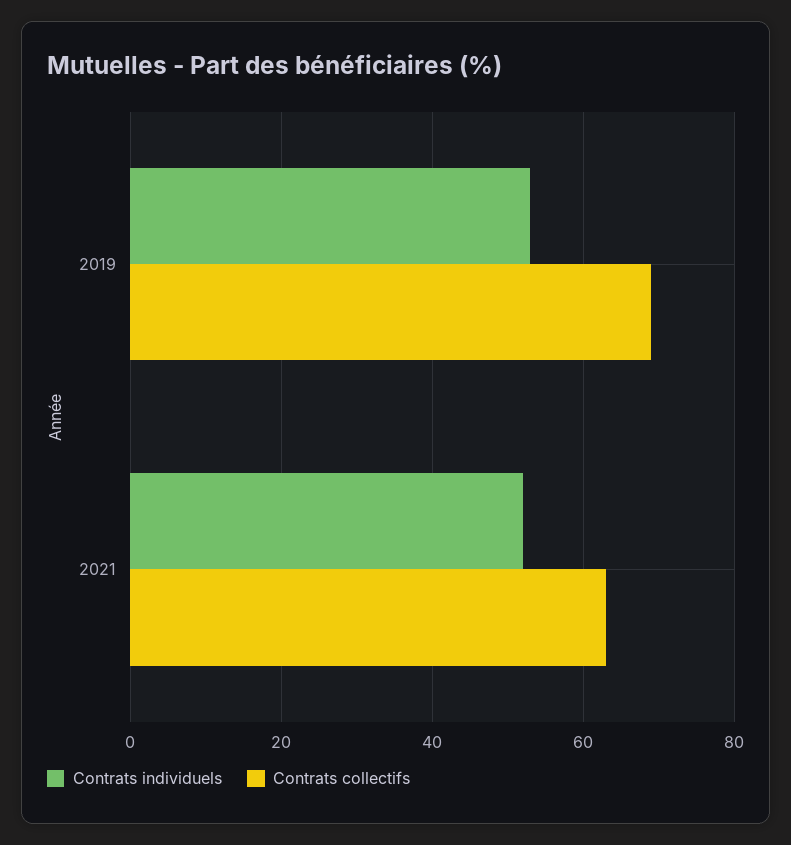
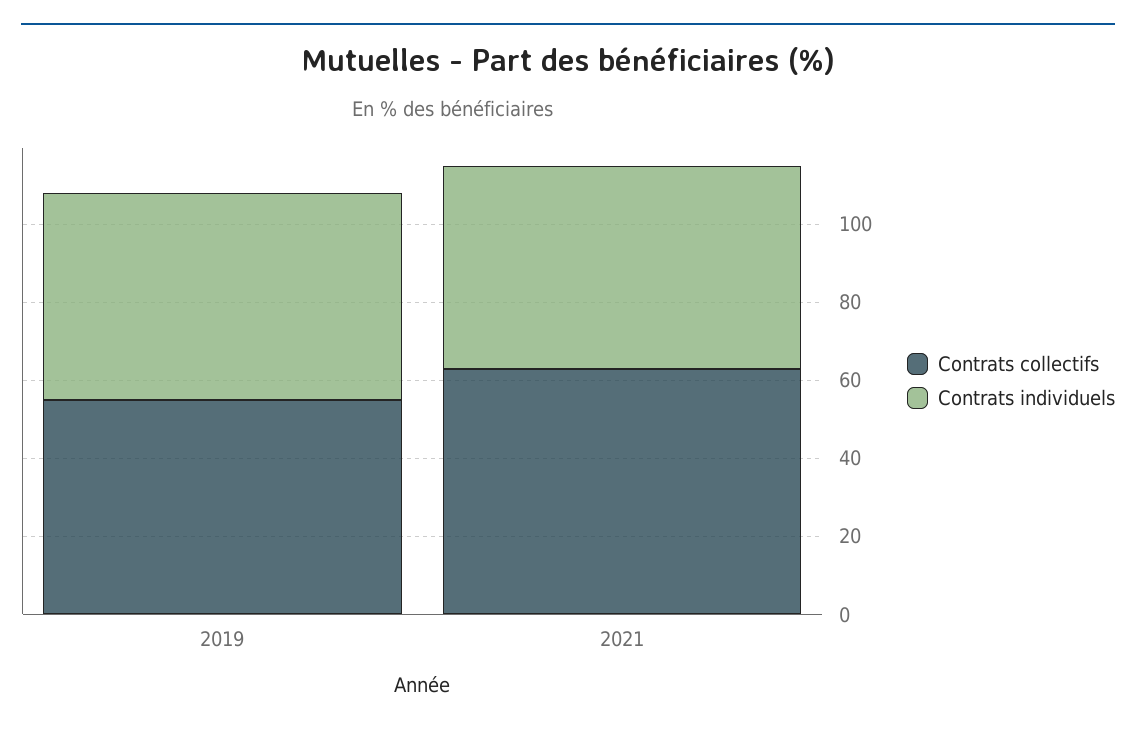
  {
    "Contrats individuels": {
      "2019": 55,
      "2021": 50
    },
    "Contrats collectifs": {
-     "2019": 70,
+     "2019": 55,
      "2021": 65
    }
  }

